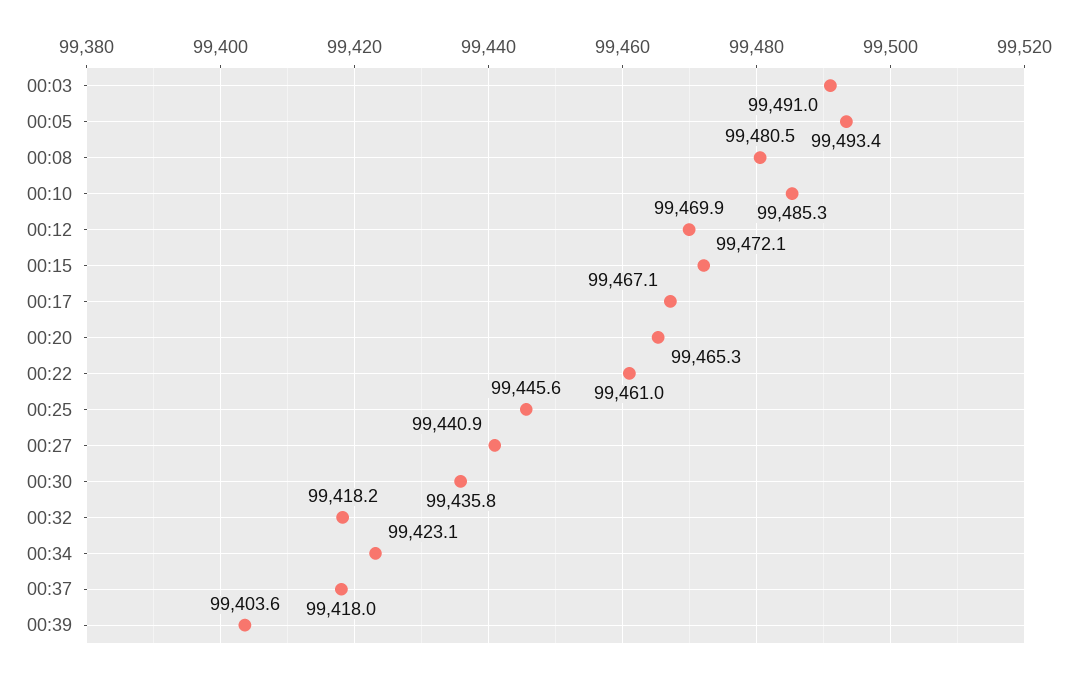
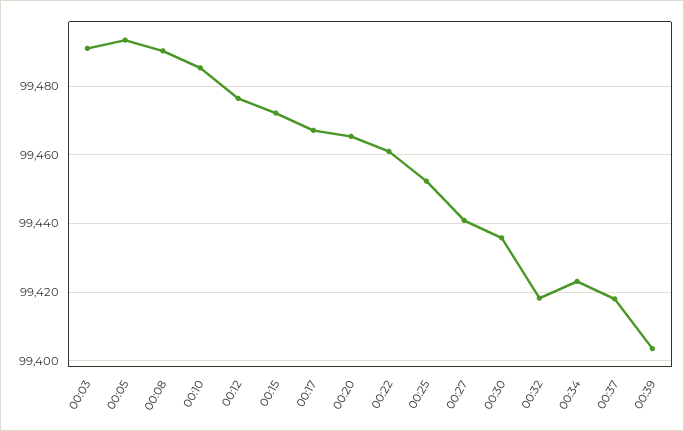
  {
    "00:03": 99491,
    "00:05": 99493.4,
-   "00:08": 99480.5,
+   "00:08": 99490,
    "00:10": 99485.3,
-   "00:12": 99469.9,
+   "00:12": 99476,
    "00:15": 99472.1,
    "00:17": 99467.1,
    "00:20": 99465.3,
    "00:22": 99461,
-   "00:25": 99445.6,
+   "00:25": 99452,
    "00:27": 99440.9,
    "00:30": 99435.8,
    "00:32": 99418.2,
    "00:34": 99423.1,
    "00:37": 99418,
    "00:39": 99403.6
  }

